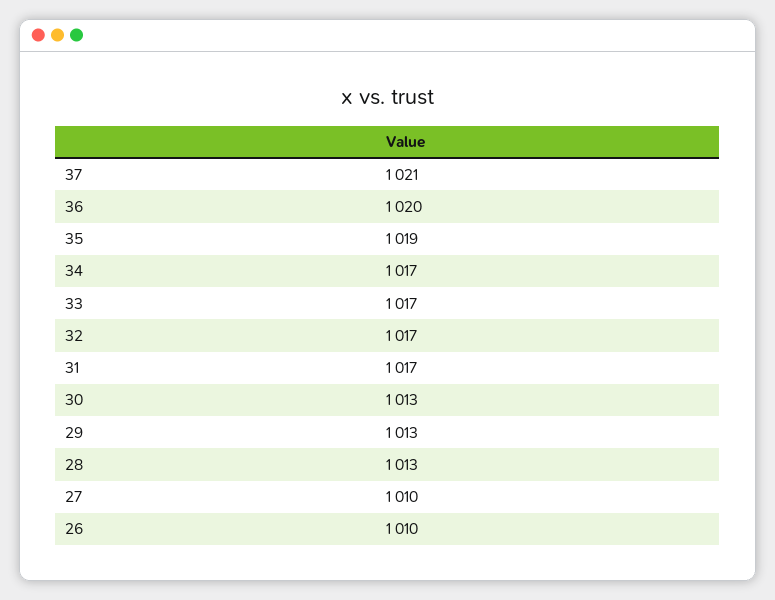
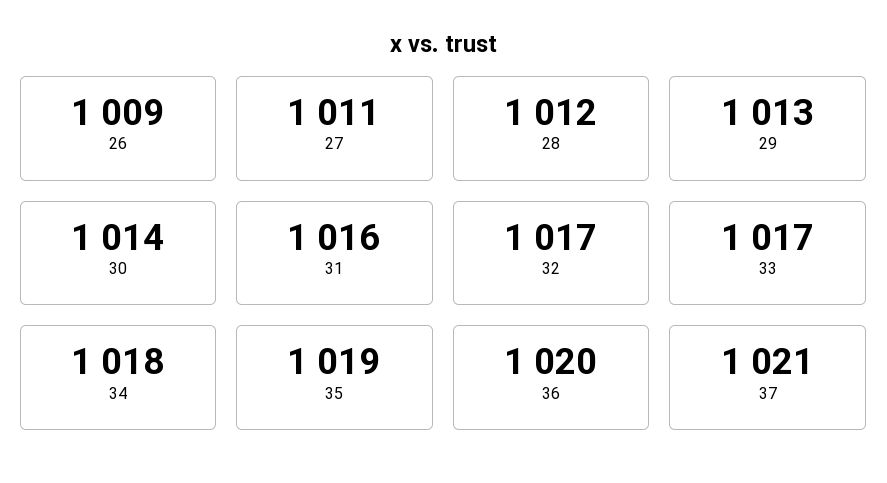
  {
    "37": 1021,
    "36": 1020,
    "35": 1019,
-   "34": 1017,
+   "34": 1018,
    "33": 1017,
    "32": 1017,
-   "31": 1017,
+   "31": 1016,
-   "30": 1013,
+   "30": 1014,
    "29": 1013,
-   "28": 1013,
+   "28": 1012,
-   "27": 1010,
+   "27": 1011,
-   "26": 1010
+   "26": 1009
  }

